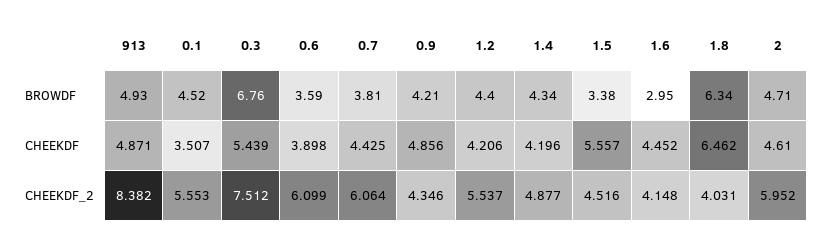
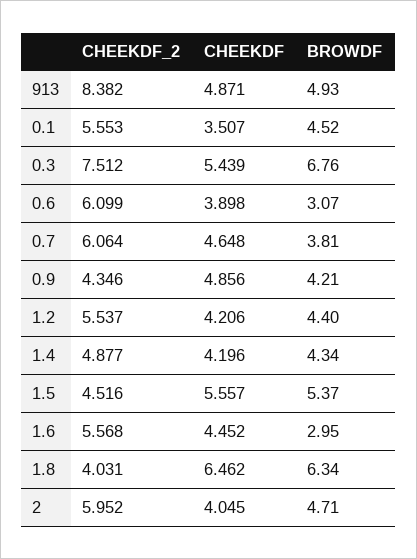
  {
    "913": {
      "BROWDF": 4.93,
      "CHEEKDF": 4.871,
      "CHEEKDF_2": 8.382
    },
    "0.1": {
      "BROWDF": 4.52,
      "CHEEKDF": 3.507,
      "CHEEKDF_2": 5.553
    },
    "0.3": {
      "BROWDF": 6.76,
      "CHEEKDF": 5.439,
      "CHEEKDF_2": 7.512
    },
    "0.6": {
-     "BROWDF": 3.59,
+     "BROWDF": 3.07,
      "CHEEKDF": 3.898,
      "CHEEKDF_2": 6.099
    },
    "0.7": {
      "BROWDF": 3.81,
-     "CHEEKDF": 4.425,
+     "CHEEKDF": 4.648,
      "CHEEKDF_2": 6.064
    },
    "0.9": {
      "BROWDF": 4.21,
      "CHEEKDF": 4.856,
      "CHEEKDF_2": 4.346
    },
    "1.2": {
      "BROWDF": 4.4,
      "CHEEKDF": 4.206,
      "CHEEKDF_2": 5.537
    },
    "1.4": {
      "BROWDF": 4.34,
      "CHEEKDF": 4.196,
      "CHEEKDF_2": 4.877
    },
    "1.5": {
-     "BROWDF": 3.38,
+     "BROWDF": 5.37,
      "CHEEKDF": 5.557,
      "CHEEKDF_2": 4.516
    },
    "1.6": {
      "BROWDF": 2.95,
      "CHEEKDF": 4.452,
-     "CHEEKDF_2": 4.148
+     "CHEEKDF_2": 5.568
    },
    "1.8": {
      "BROWDF": 6.34,
      "CHEEKDF": 6.462,
      "CHEEKDF_2": 4.031
    },
    "2": {
      "BROWDF": 4.71,
-     "CHEEKDF": 4.61,
+     "CHEEKDF": 4.045,
      "CHEEKDF_2": 5.952
    }
  }

